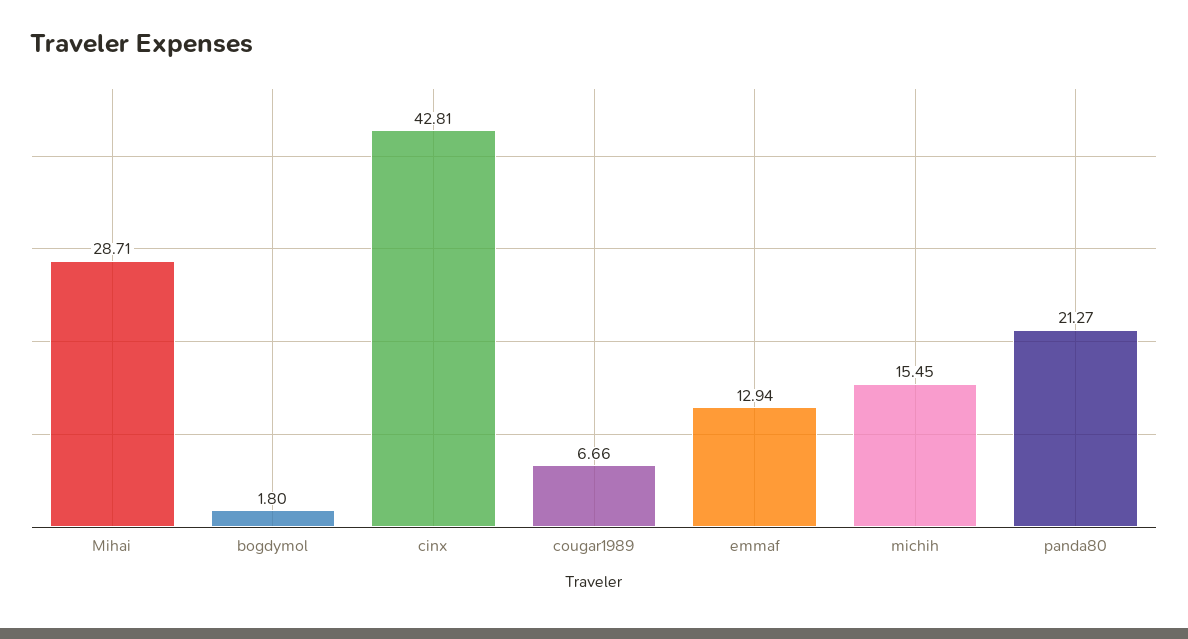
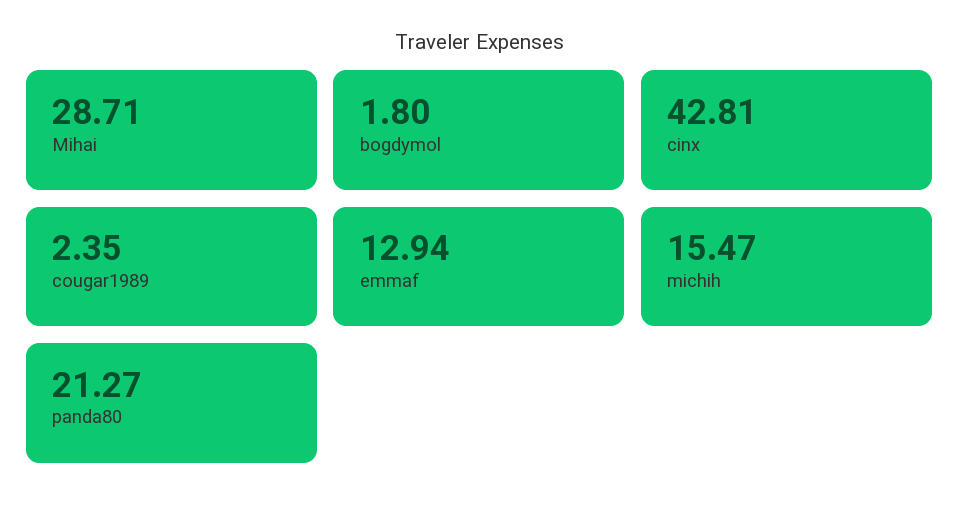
  {
    "Mihai": 28.71,
    "bogdymol": 1.8,
    "cinx": 42.81,
-   "cougar1989": 6.66,
+   "cougar1989": 2.35,
    "emmaf": 12.94,
-   "michih": 15.45,
+   "michih": 15.47,
    "panda80": 21.27
  }

